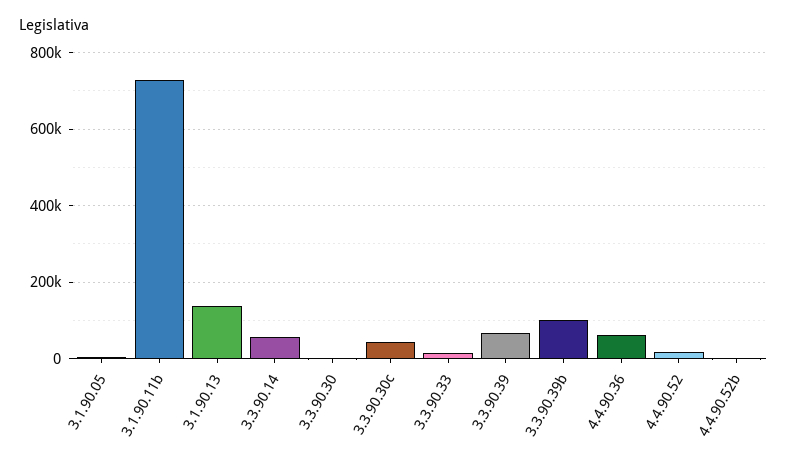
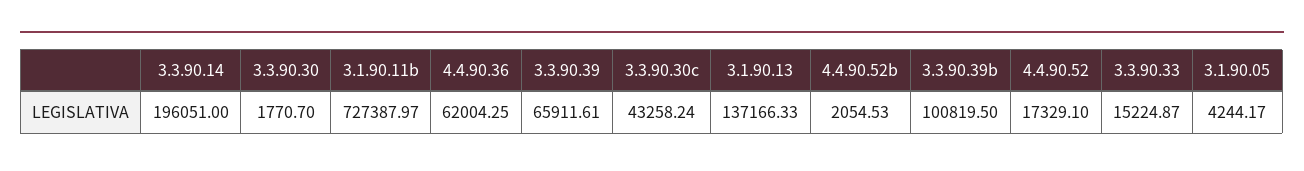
  {
    "3.1.90.05": 4244.17,
    "3.1.90.11b": 727387.97,
    "3.1.90.13": 137166.33,
-   "3.3.90.14": 60000,
+   "3.3.90.14": 196051,
    "3.3.90.30": 1770.7,
    "3.3.90.30c": 43258.24,
    "3.3.90.33": 15224.87,
    "3.3.90.39": 65911.61,
    "3.3.90.39b": 100819.5,
    "4.4.90.36": 62004.25,
    "4.4.90.52": 17329.1,
    "4.4.90.52b": 2054.53
  }

